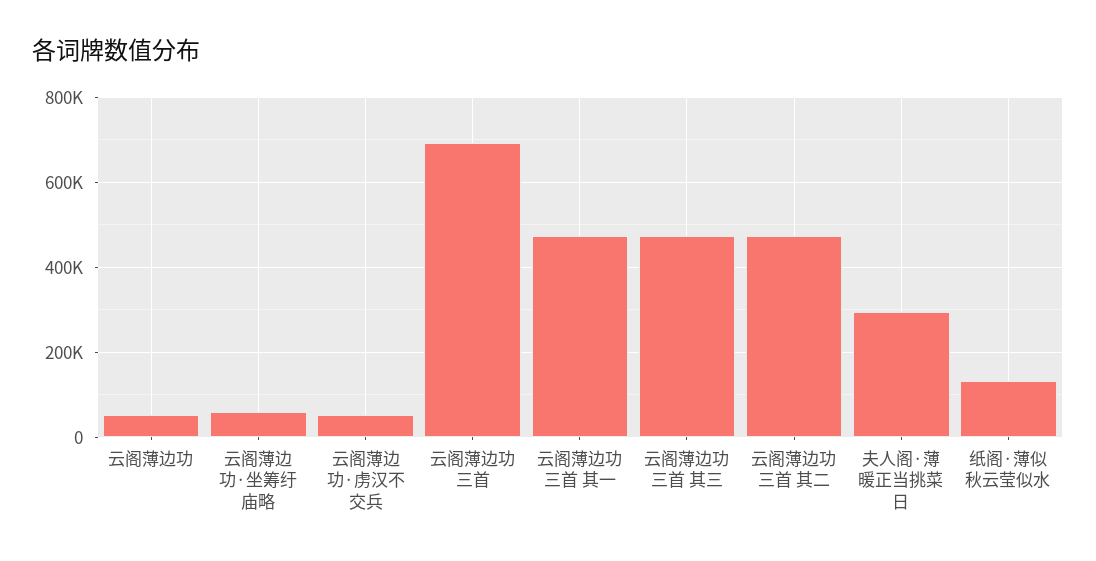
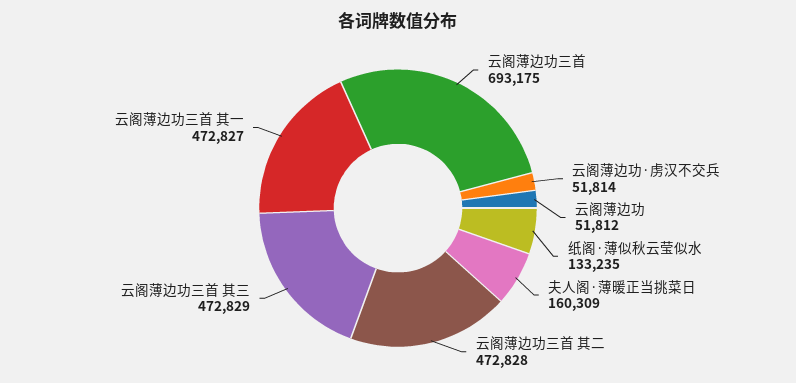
  {
    "云阁薄边功": 51812,
-   "云阁薄边功·坐筹纡庙略": 60000,
    "云阁薄边功·虏汉不交兵": 51814,
    "云阁薄边功三首": 693175,
    "云阁薄边功三首 其一": 472827,
    "云阁薄边功三首 其三": 472829,
    "云阁薄边功三首 其二": 472828,
-   "夫人阁·薄暖正当挑菜日": 300000,
+   "夫人阁·薄暖正当挑菜日": 160309,
    "纸阁·薄似秋云莹似水": 133235
  }

